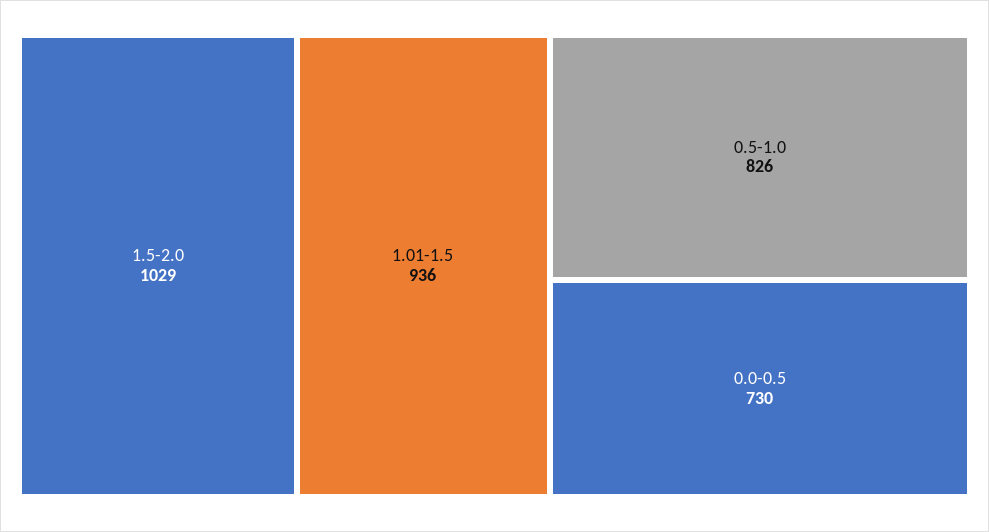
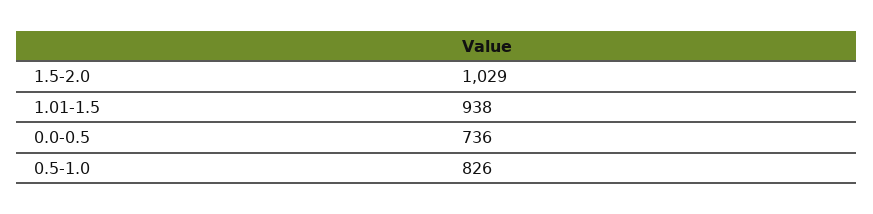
  {
    "1.5-2.0": 1029,
-   "1.01-1.5": 936,
+   "1.01-1.5": 938,
    "0.5-1.0": 826,
-   "0.0-0.5": 730
+   "0.0-0.5": 736
  }

